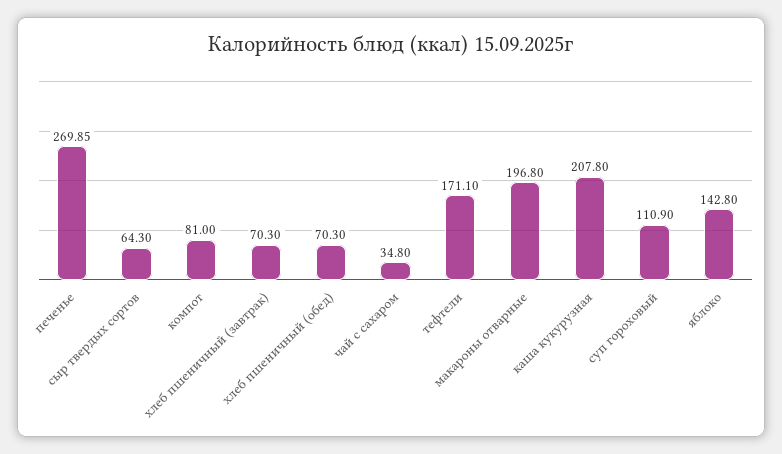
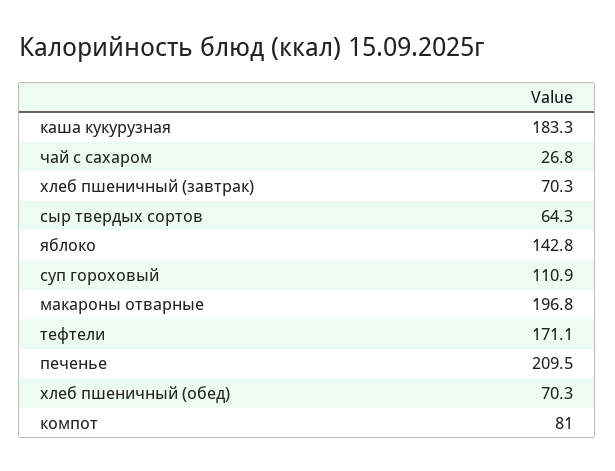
  {
-   "печенье": 269.85,
+   "печенье": 209.5,
    "сыр твердых сортов": 64.3,
    "компот": 81,
    "хлеб пшеничный (завтрак)": 70.3,
    "хлеб пшеничный (обед)": 70.3,
-   "чай с сахаром": 34.8,
+   "чай с сахаром": 26.8,
    "тефтели": 171.1,
    "макароны отварные": 196.8,
-   "каша кукурузная": 207.8,
+   "каша кукурузная": 183.3,
    "суп гороховый": 110.9,
    "яблоко": 142.8
  }

